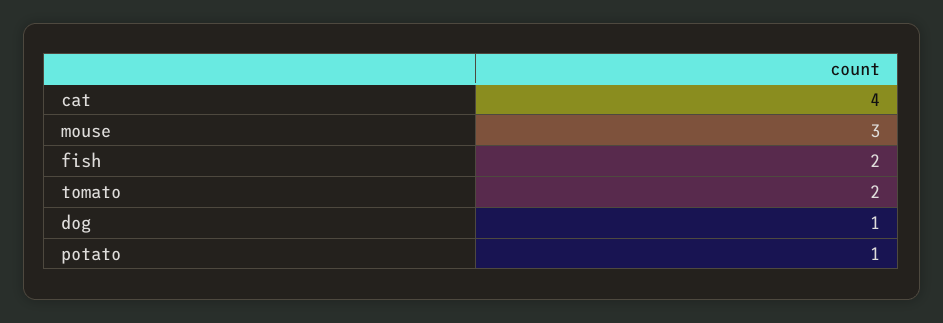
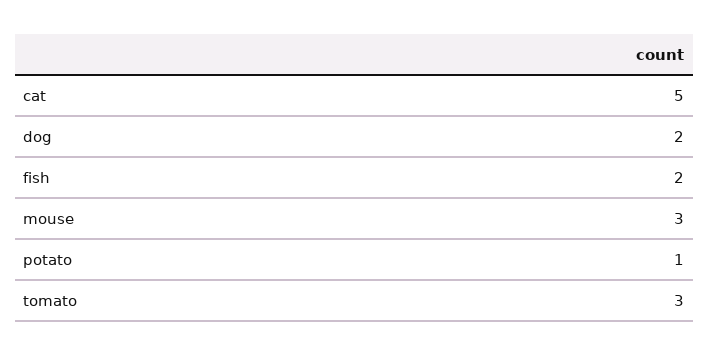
  {
-   "cat": 4,
+   "cat": 5,
    "mouse": 3,
    "fish": 2,
-   "tomato": 2,
+   "tomato": 3,
-   "dog": 1,
+   "dog": 2,
    "potato": 1
  }

